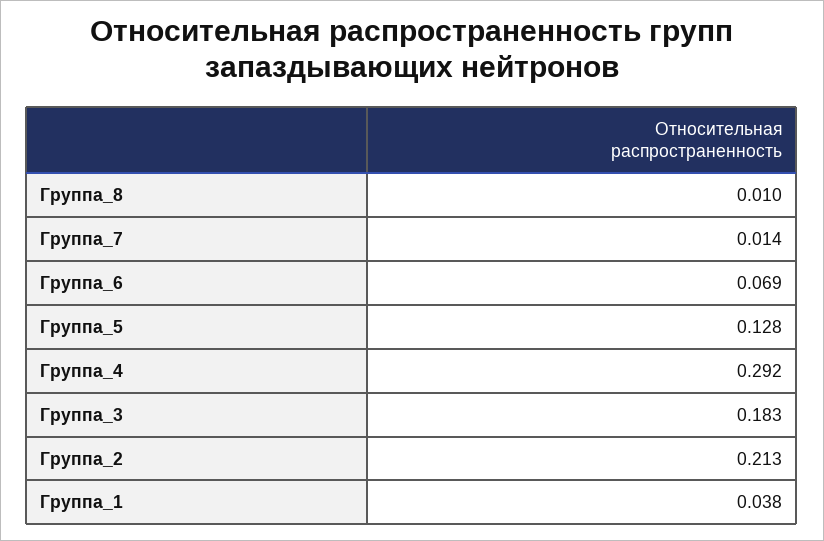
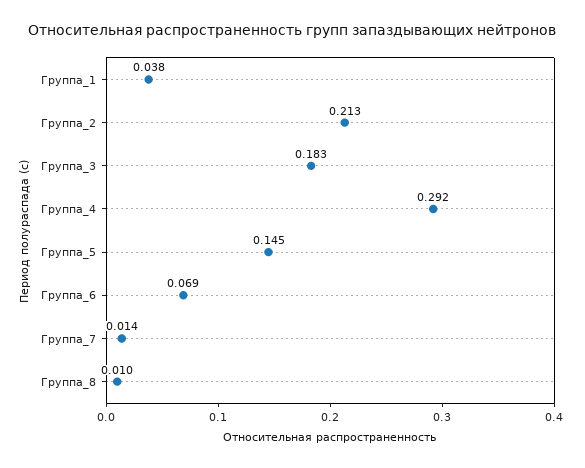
  {
    "Группа_8": 0.01,
    "Группа_7": 0.014,
    "Группа_6": 0.069,
-   "Группа_5": 0.128,
+   "Группа_5": 0.145,
    "Группа_4": 0.292,
    "Группа_3": 0.183,
    "Группа_2": 0.213,
    "Группа_1": 0.038
  }

